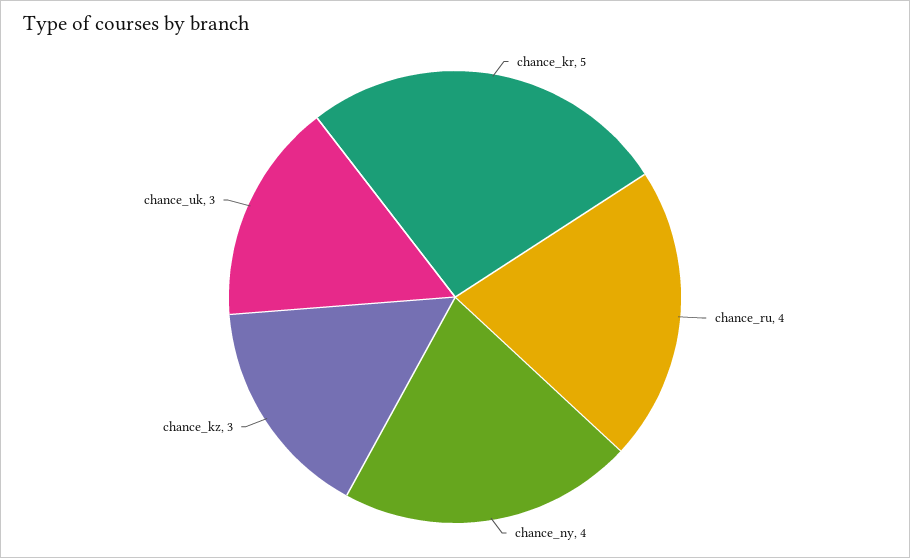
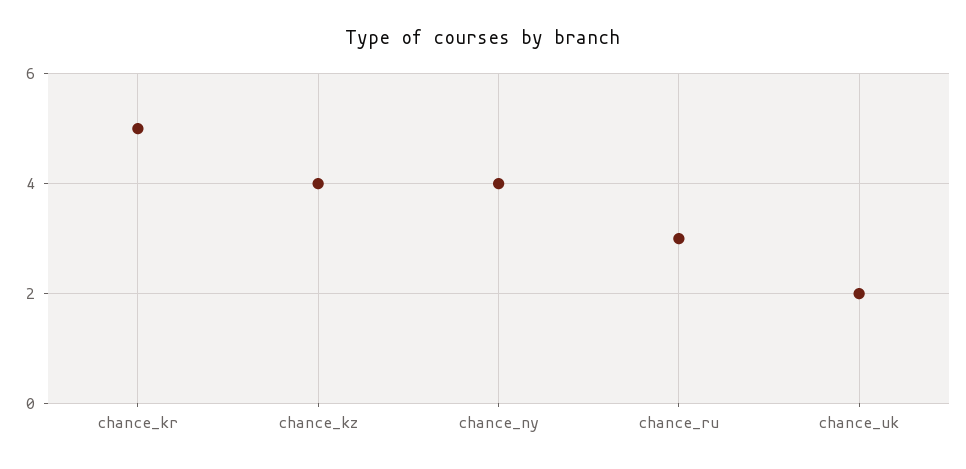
  {
    "chance_kr": 5,
-   "chance_ru": 4,
+   "chance_ru": 3,
    "chance_ny": 4,
-   "chance_kz": 3,
+   "chance_kz": 4,
-   "chance_uk": 3
+   "chance_uk": 2
  }

